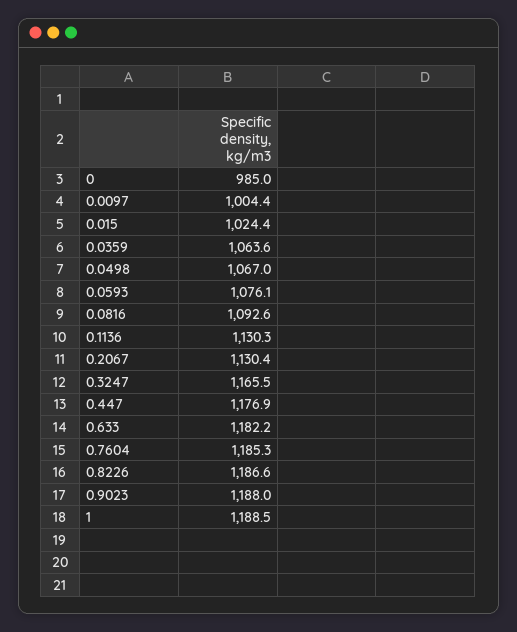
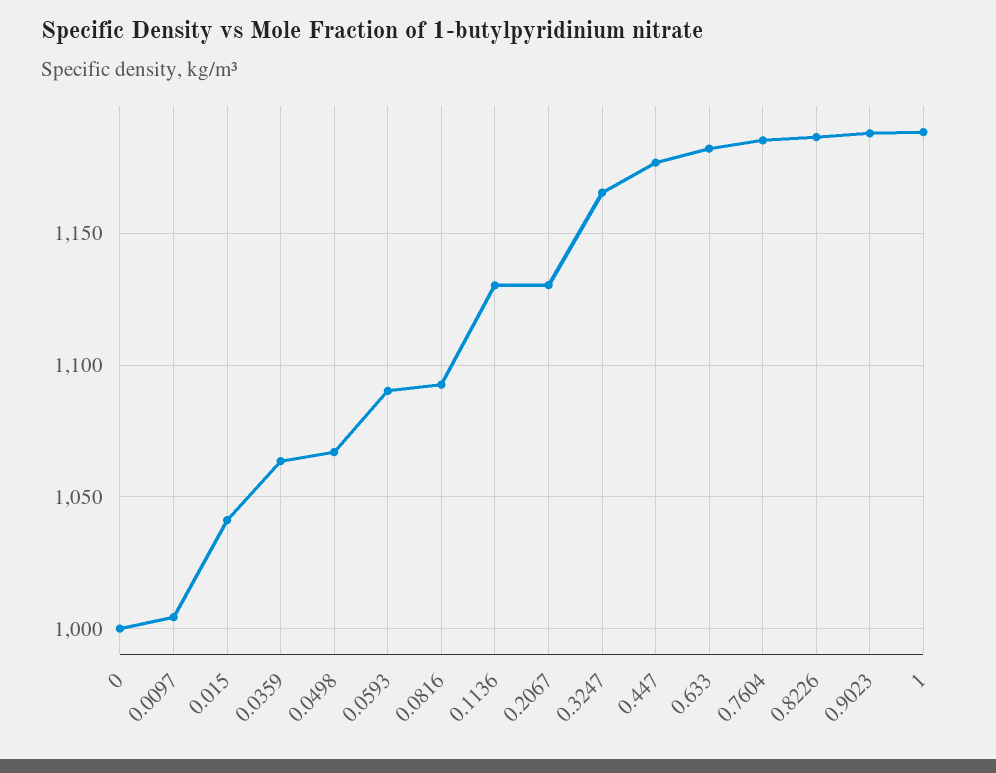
  {
-   "0": 985,
+   "0": 1000,
    "0.0097": 1004.4,
-   "0.015": 1024.4,
+   "0.015": 1040,
    "0.0359": 1063.6,
    "0.0498": 1067,
-   "0.0593": 1076.1,
+   "0.0593": 1090,
    "0.0816": 1092.6,
    "0.1136": 1130.3,
    "0.2067": 1130.4,
    "0.3247": 1165.5,
    "0.447": 1176.9,
    "0.633": 1182.2,
    "0.7604": 1185.3,
    "0.8226": 1186.6,
    "0.9023": 1188,
    "1": 1188.5
  }

